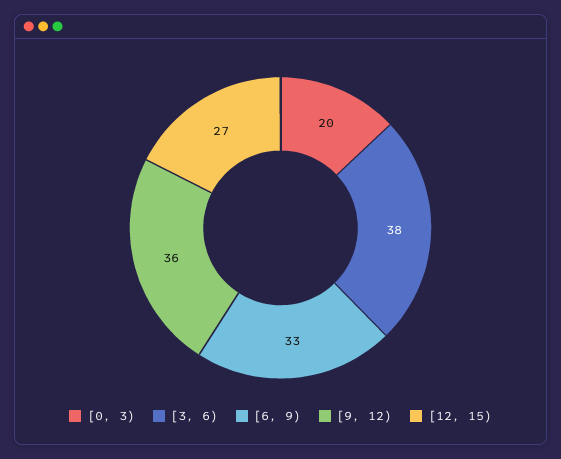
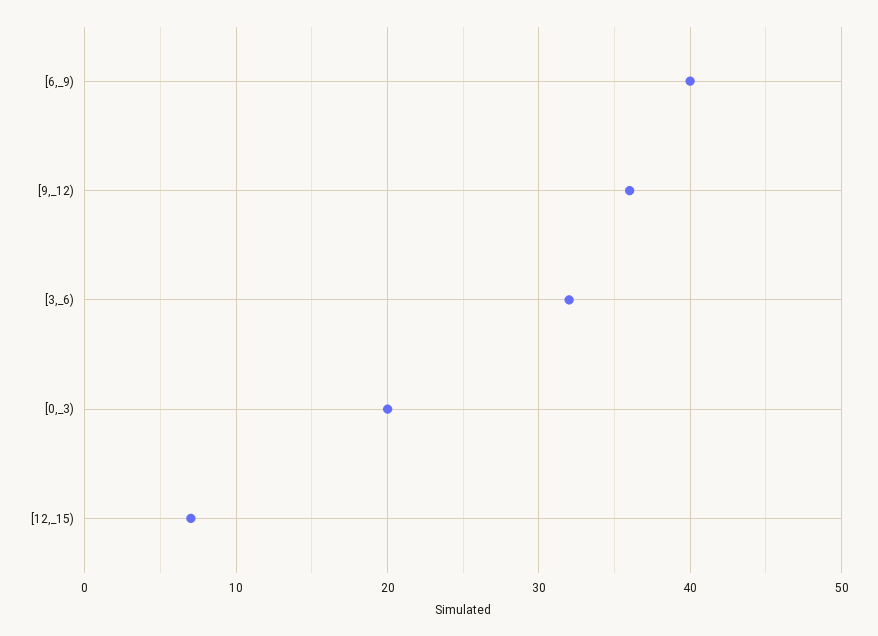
  {
    "[0, 3)": 20,
-   "[3, 6)": 38,
+   "[3, 6)": 32,
-   "[6, 9)": 33,
+   "[6, 9)": 40,
    "[9, 12)": 36,
-   "[12, 15)": 27
+   "[12, 15)": 7
  }

